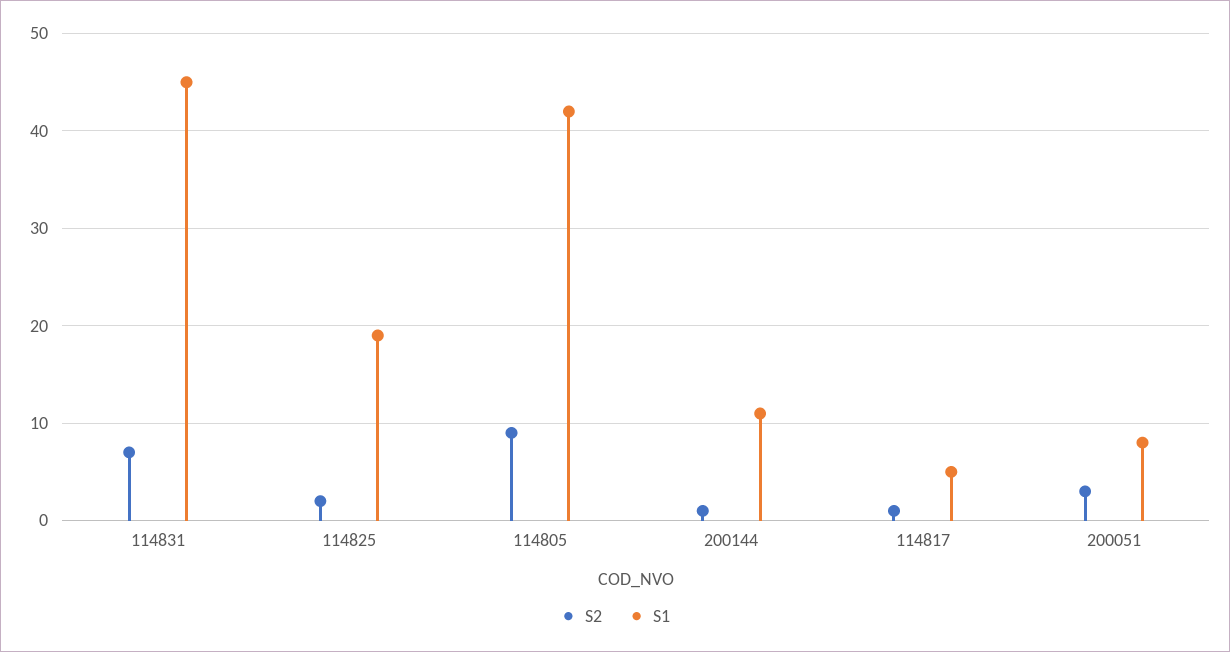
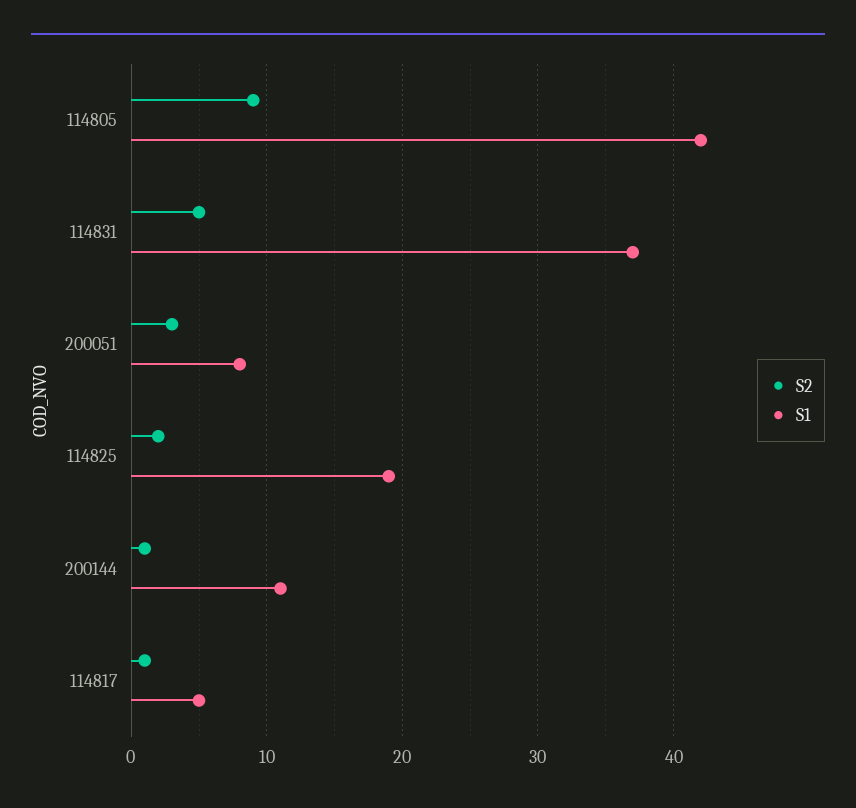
  {
    "S2": {
-     "114831": 7,
+     "114831": 5,
      "114825": 2,
      "114805": 9,
      "200144": 1,
      "114817": 1,
      "200051": 3
    },
    "S1": {
-     "114831": 45,
+     "114831": 37,
      "114825": 19,
      "114805": 42,
      "200144": 11,
      "114817": 5,
      "200051": 8
    }
  }

